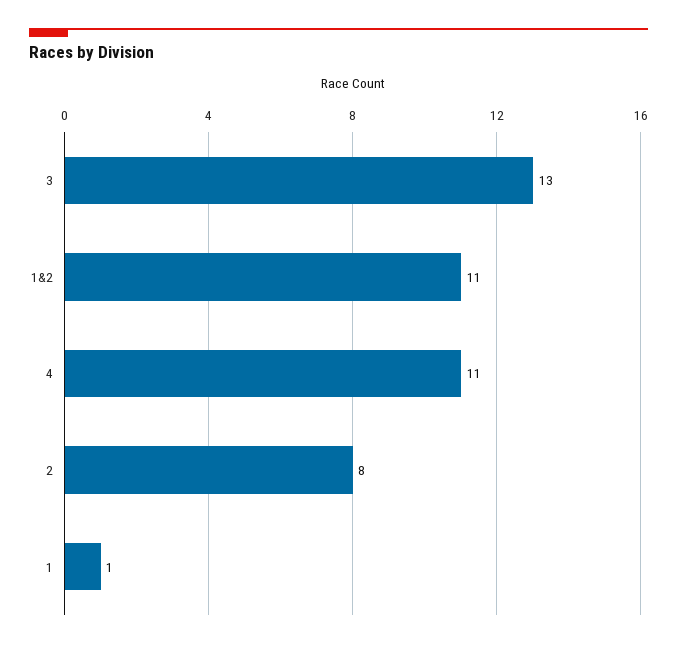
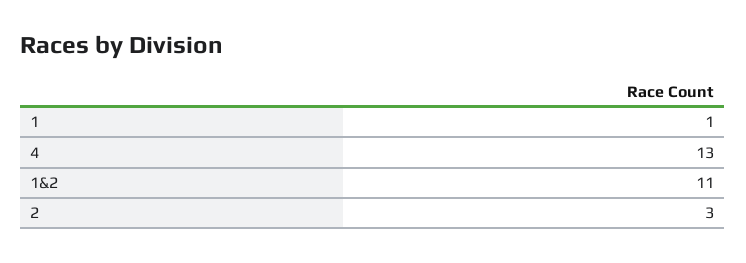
  {
-   "3": 13,
    "1&2": 11,
-   "4": 11,
+   "4": 13,
-   "2": 8,
+   "2": 3,
    "1": 1
  }

